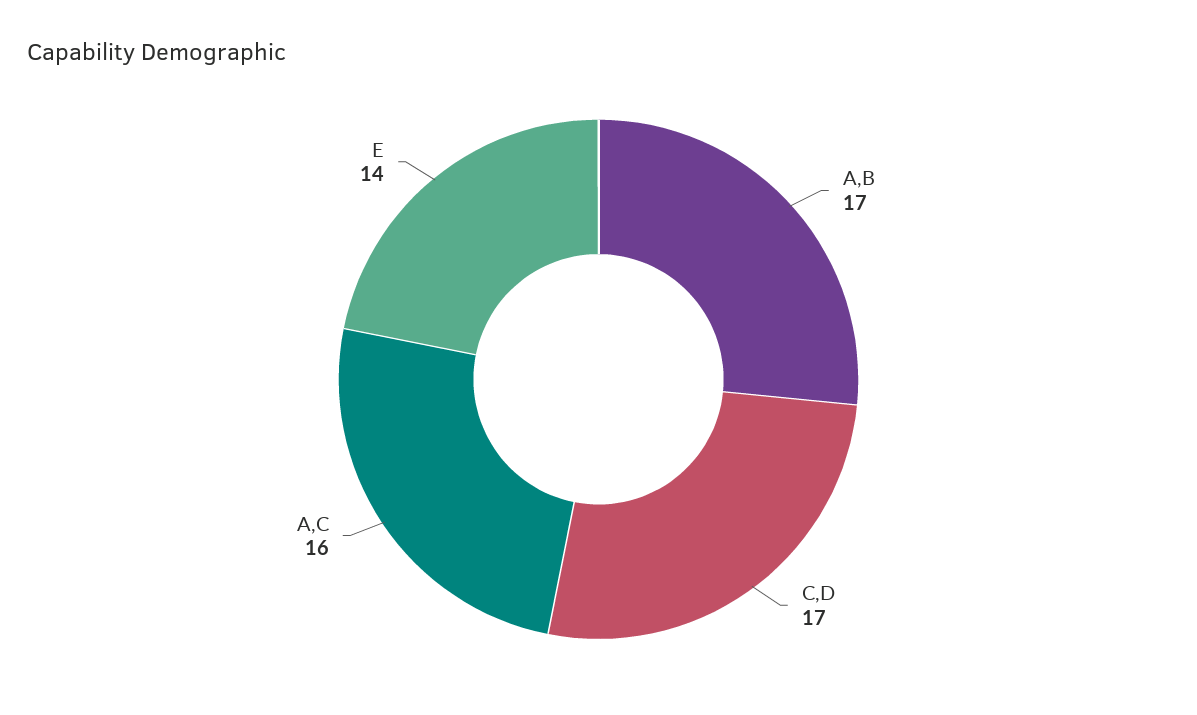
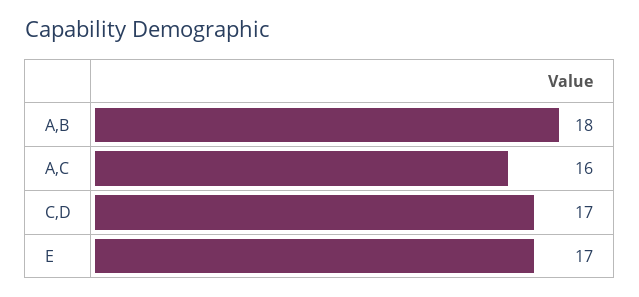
  {
-   "A,B": 17,
+   "A,B": 18,
    "C,D": 17,
    "A,C": 16,
-   "E": 14
+   "E": 17
  }

